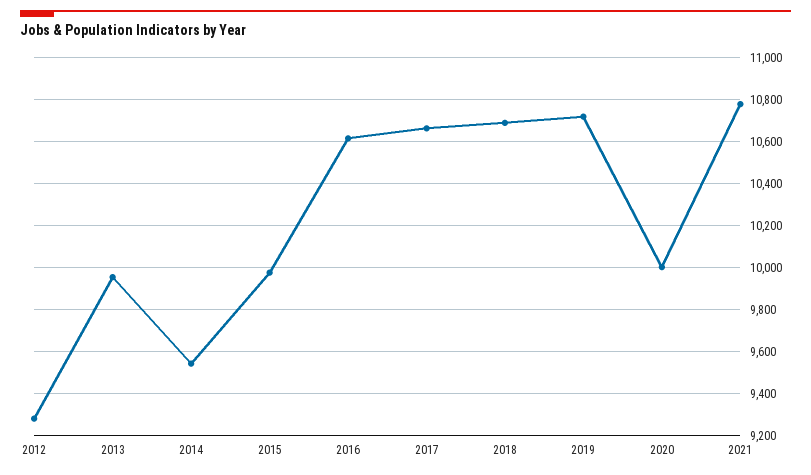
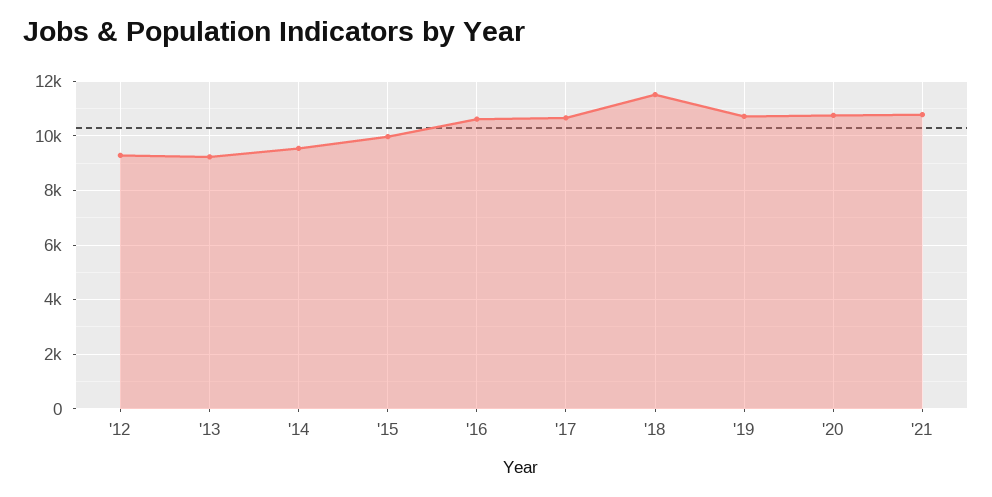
  {
    "2012": 9300,
-   "2013": 9950,
+   "2013": 9250,
    "2014": 9550,
    "2015": 10000,
    "2016": 10600,
    "2017": 10650,
-   "2018": 10700,
+   "2018": 11500,
    "2019": 10700,
-   "2020": 10000,
+   "2020": 10750,
    "2021": 10800
  }

